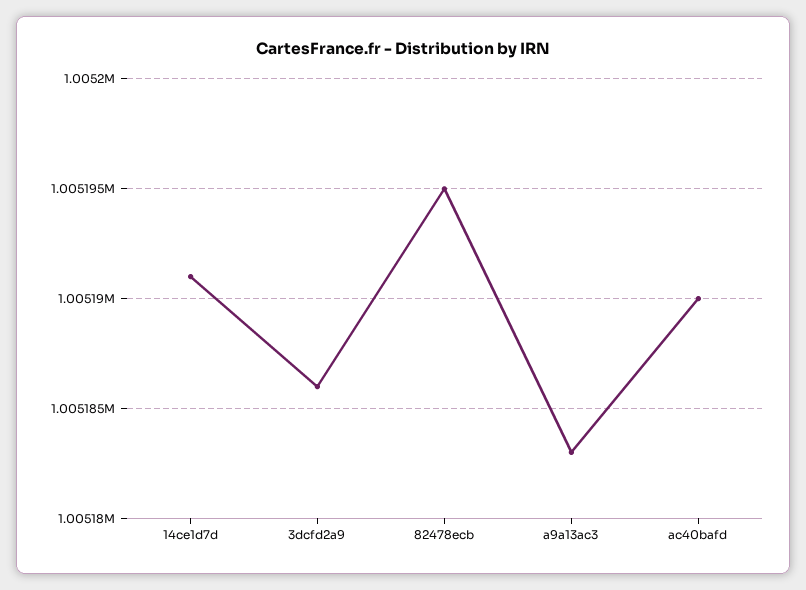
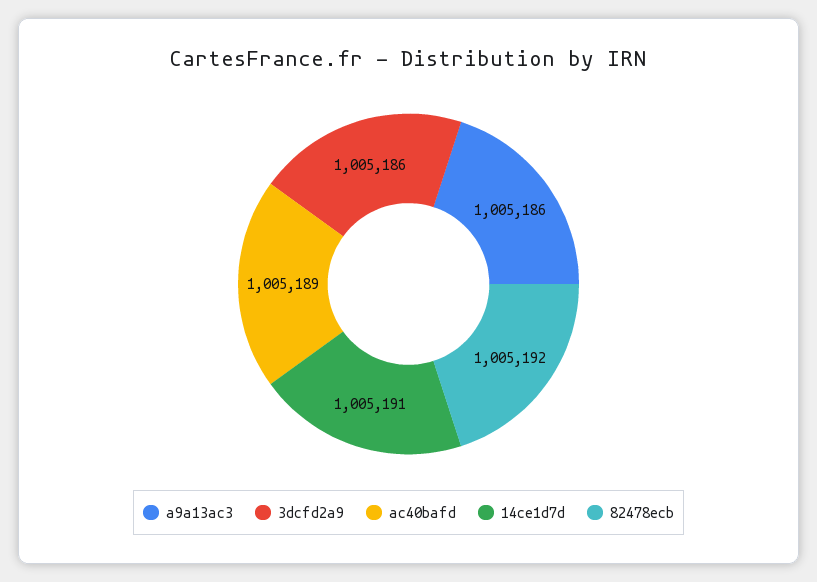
  {
    "14ce1d7d": 1005191,
    "3dcfd2a9": 1005186,
-   "82478ecb": 1005195,
+   "82478ecb": 1005192,
-   "a9a13ac3": 1005183,
+   "a9a13ac3": 1005186,
-   "ac40bafd": 1005190
+   "ac40bafd": 1005189
  }

